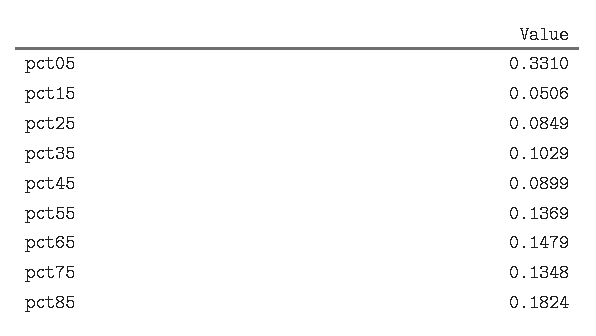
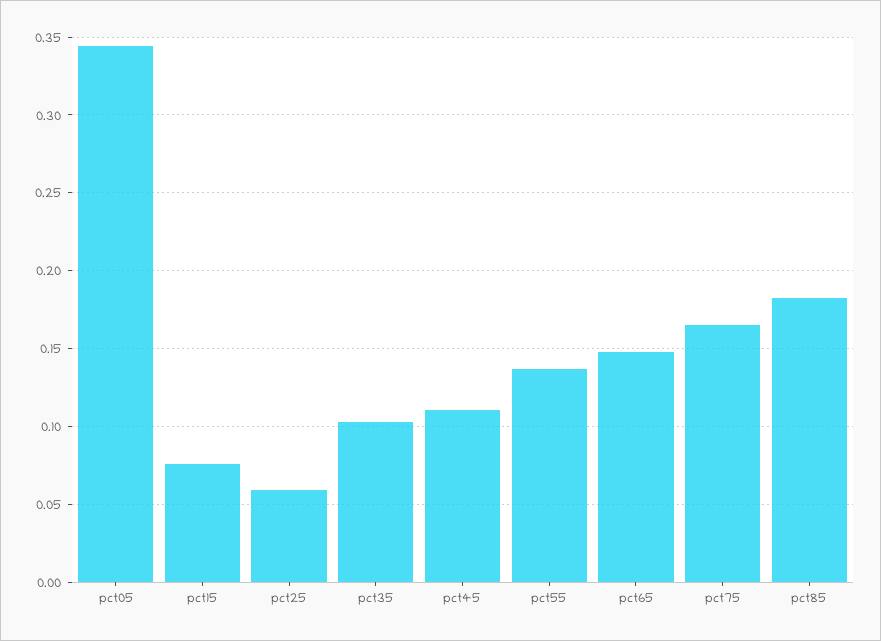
  {
-   "pct05": 0.331,
+   "pct05": 0.345,
-   "pct15": 0.0506,
+   "pct15": 0.075,
-   "pct25": 0.0849,
+   "pct25": 0.06,
    "pct35": 0.1029,
-   "pct45": 0.0899,
+   "pct45": 0.11,
    "pct55": 0.1369,
    "pct65": 0.1479,
-   "pct75": 0.1348,
+   "pct75": 0.165,
    "pct85": 0.1824
  }

